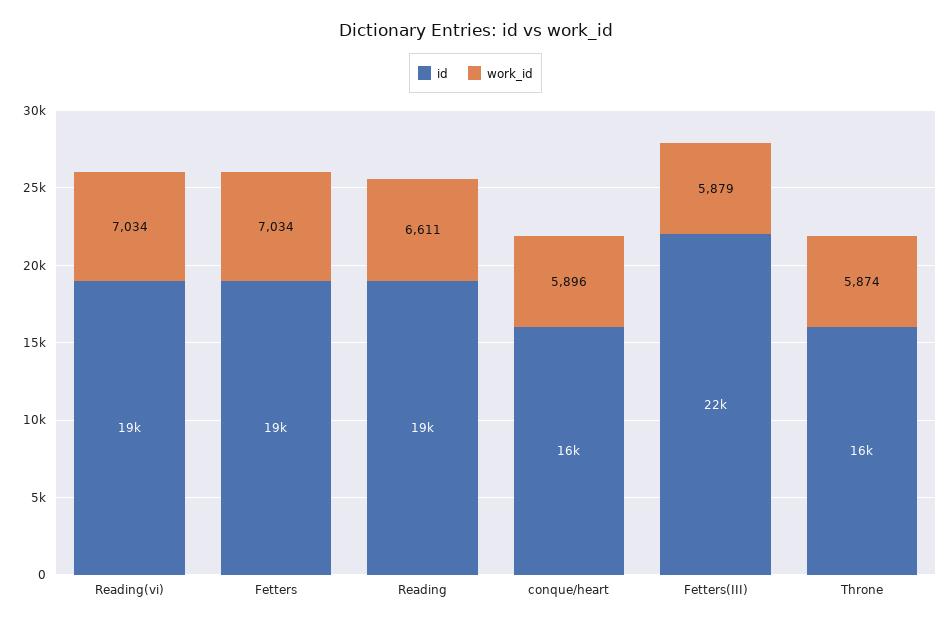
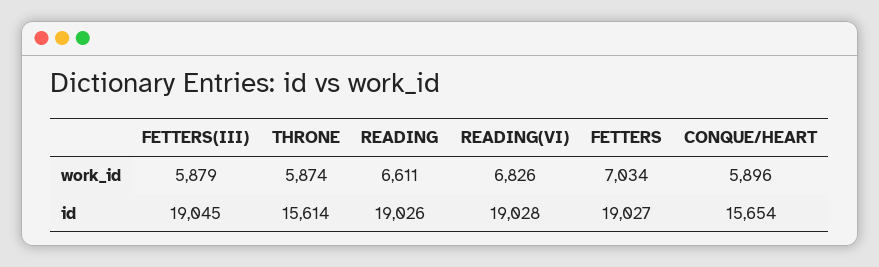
  {
    "id": {
      "Reading(vi)": 19028,
      "Fetters": 19027,
      "Reading": 19026,
      "conque/heart": 15654,
-     "Fetters(III)": 22000,
+     "Fetters(III)": 19045,
      "Throne": 15614
    },
    "work_id": {
-     "Reading(vi)": 7034,
+     "Reading(vi)": 6826,
      "Fetters": 7034,
      "Reading": 6611,
      "conque/heart": 5896,
      "Fetters(III)": 5879,
      "Throne": 5874
    }
  }

